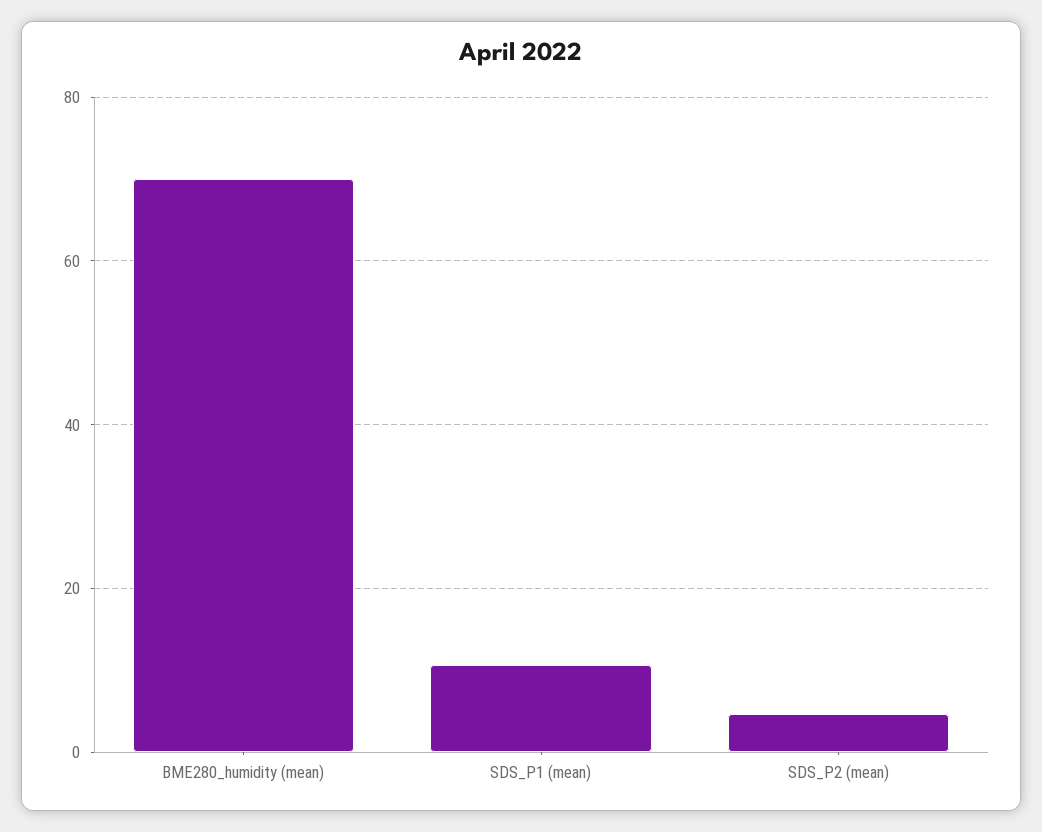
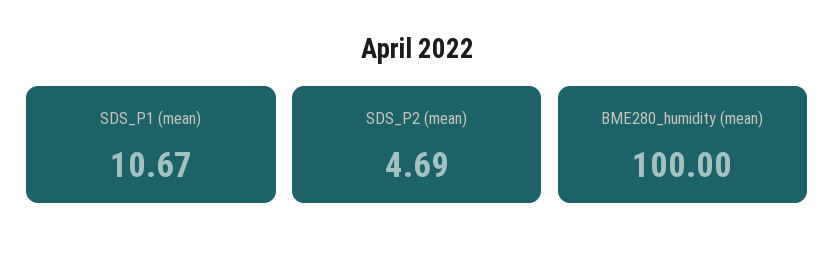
  {
-   "BME280_humidity (mean)": 70,
+   "BME280_humidity (mean)": 100,
    "SDS_P1 (mean)": 10.67,
    "SDS_P2 (mean)": 4.69
  }

